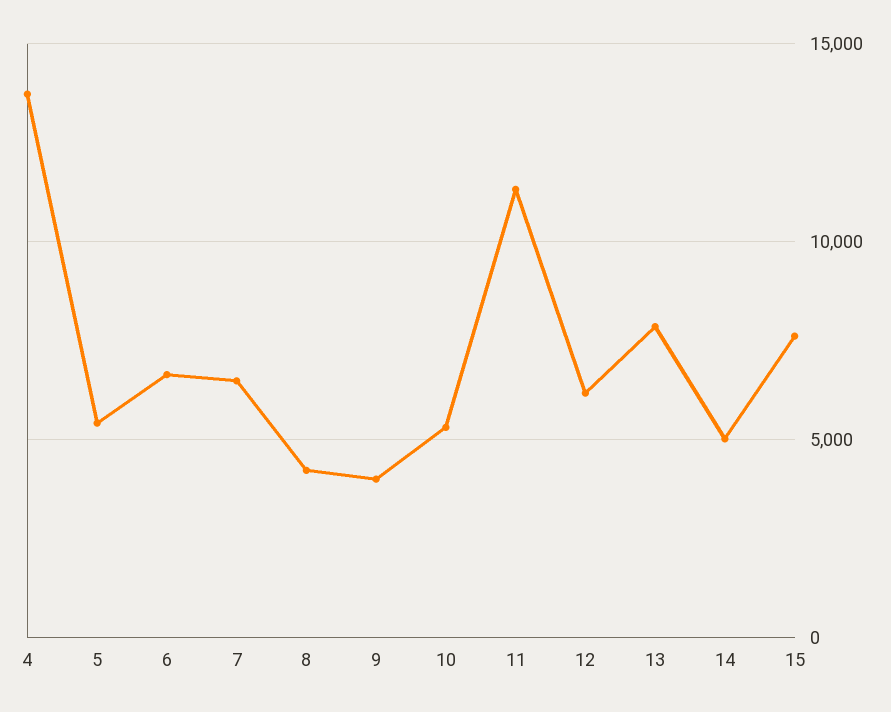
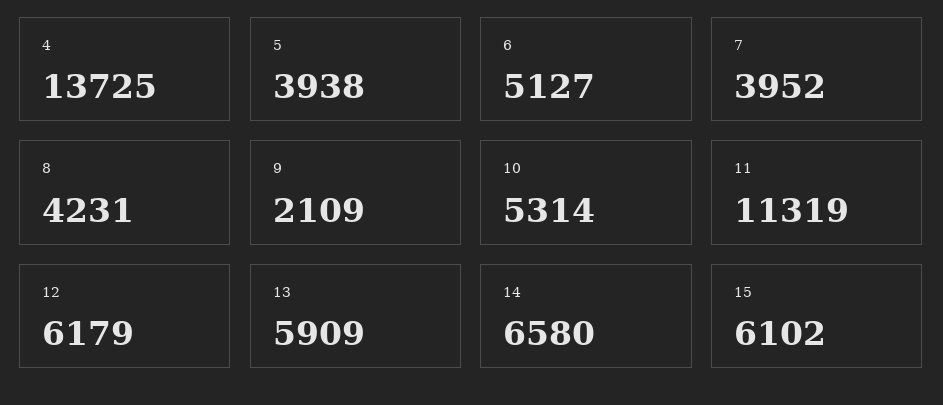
  {
    "4": 13725,
-   "5": 5500,
+   "5": 3938,
-   "6": 6500,
+   "6": 5127,
-   "7": 6500,
+   "7": 3952,
    "8": 4231,
-   "9": 4000,
+   "9": 2109,
    "10": 5314,
    "11": 11319,
    "12": 6179,
-   "13": 8000,
+   "13": 5909,
-   "14": 5000,
+   "14": 6580,
-   "15": 7500
+   "15": 6102
  }

